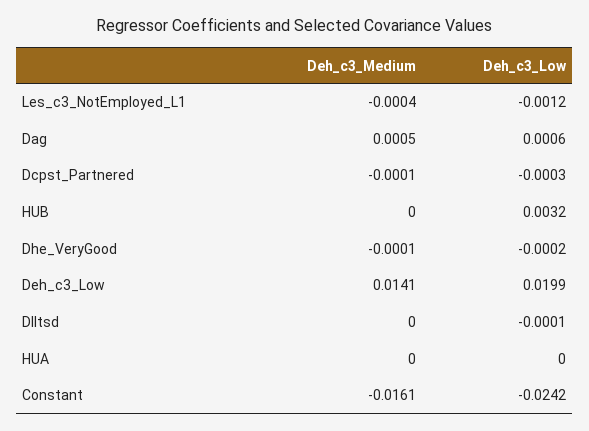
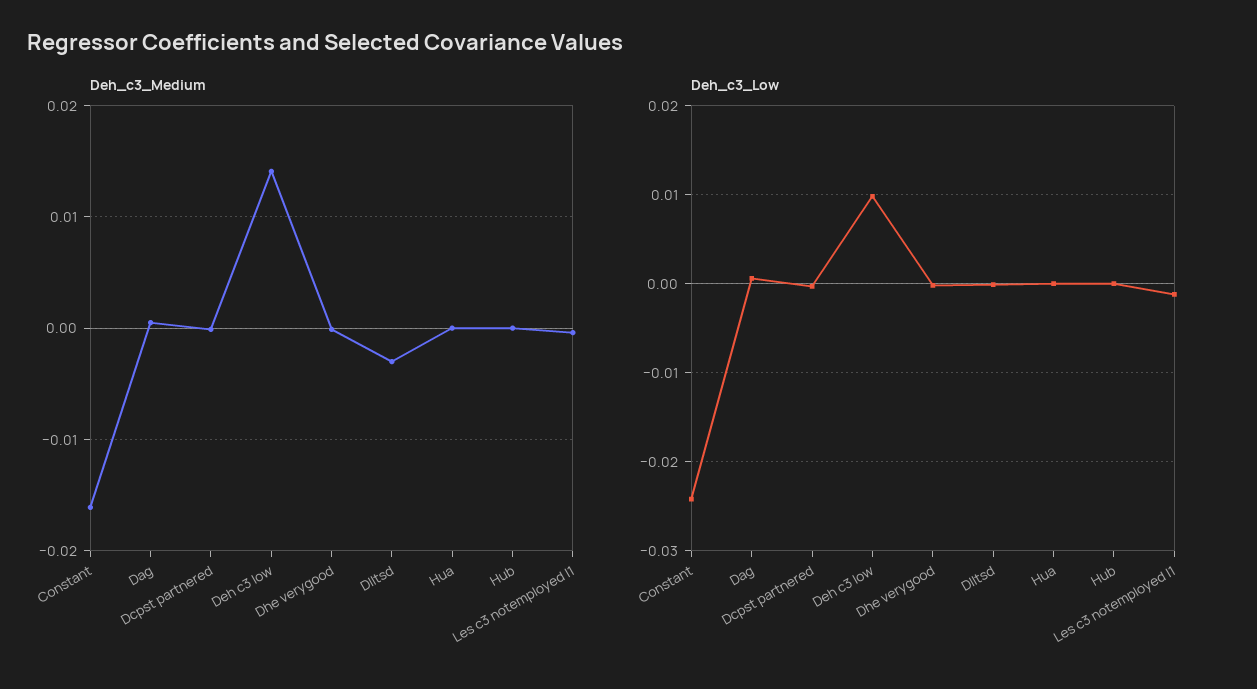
  {
    "Deh_c3_Medium": {
      "Les_c3_NotEmployed_L1": -0.0004,
      "Dag": 0.0005,
      "Dcpst_Partnered": -0.0001,
      "HUB": 0,
      "Dhe_VeryGood": -0.0001,
      "Deh_c3_Low": 0.0141,
-     "Dlltsd": 0,
+     "Dlltsd": -0.003,
      "HUA": 0,
      "Constant": -0.0161
    },
    "Deh_c3_Low": {
      "Les_c3_NotEmployed_L1": -0.0012,
      "Dag": 0.0006,
      "Dcpst_Partnered": -0.0003,
-     "HUB": 0.0032,
+     "HUB": 0,
      "Dhe_VeryGood": -0.0002,
-     "Deh_c3_Low": 0.0199,
+     "Deh_c3_Low": 0.01,
      "Dlltsd": -0.0001,
      "HUA": 0,
      "Constant": -0.0242
    }
  }

